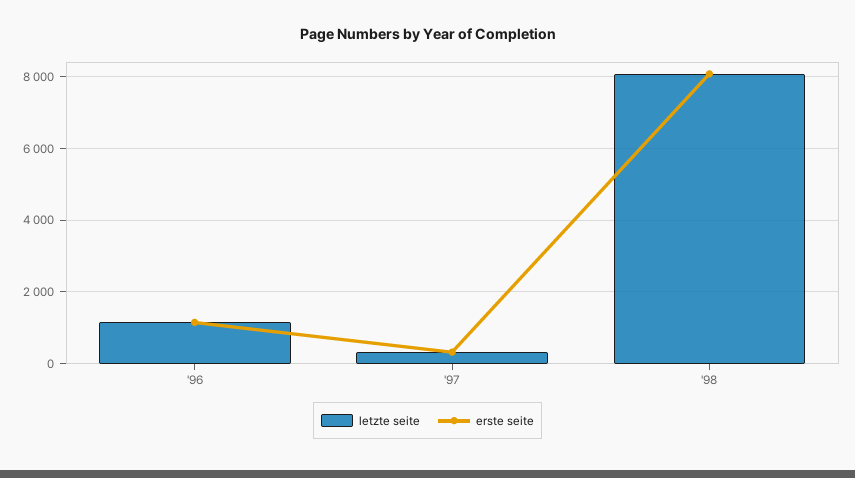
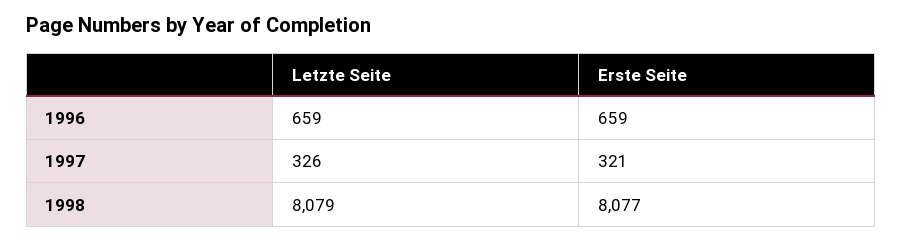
  {
    "letzte seite": {
-     "'96": 1200,
+     "'96": 659,
      "'97": 326,
      "'98": 8079
    },
    "erste seite": {
-     "'96": 1200,
+     "'96": 659,
      "'97": 321,
      "'98": 8077
    }
  }

